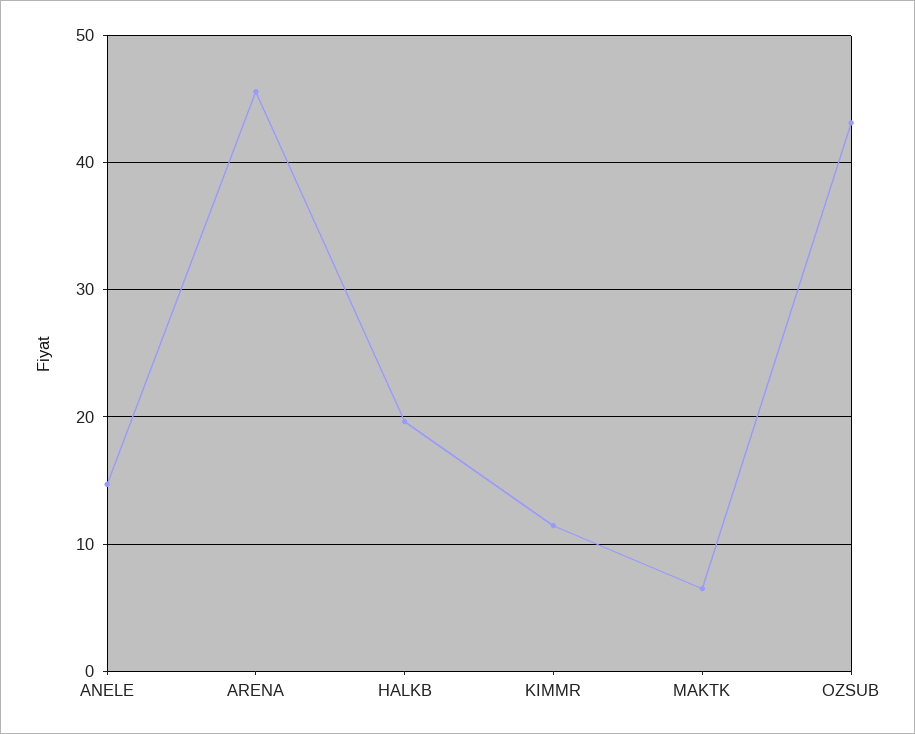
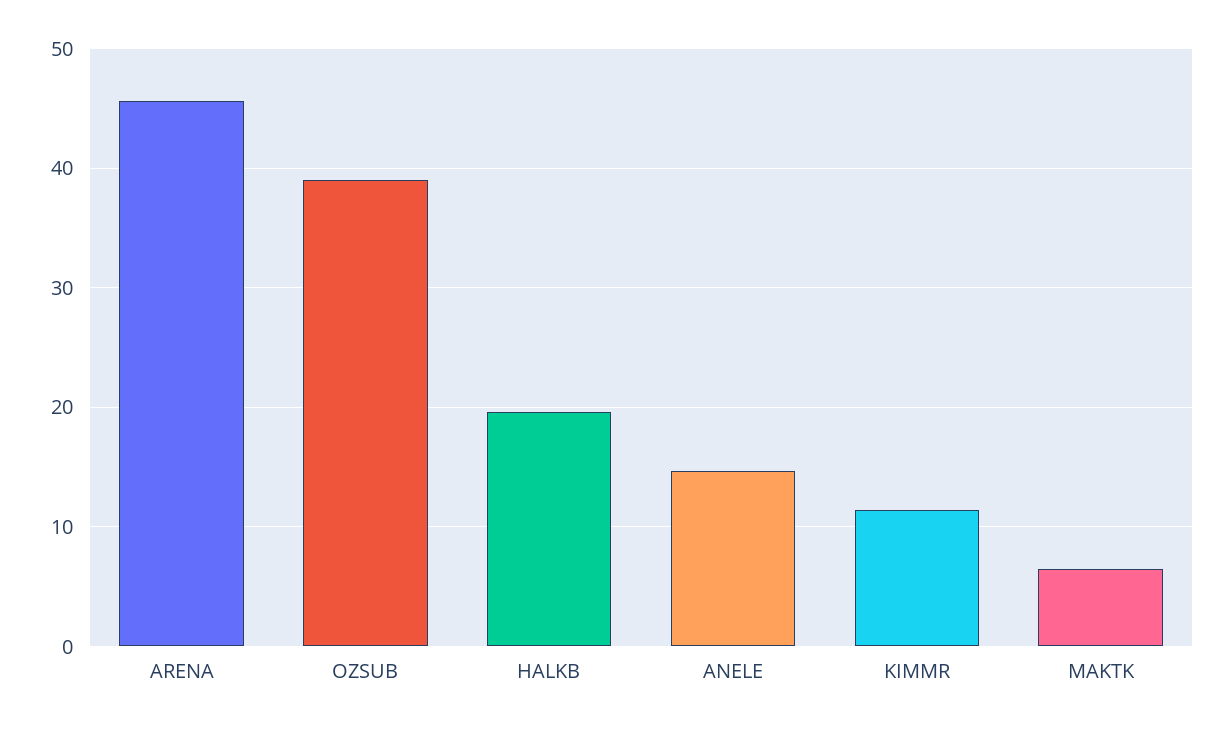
  {
    "ANELE": 15,
    "ARENA": 46,
    "HALKB": 20,
    "KIMMR": 11,
    "MAKTK": 7,
-   "OZSUB": 43
+   "OZSUB": 39
  }

